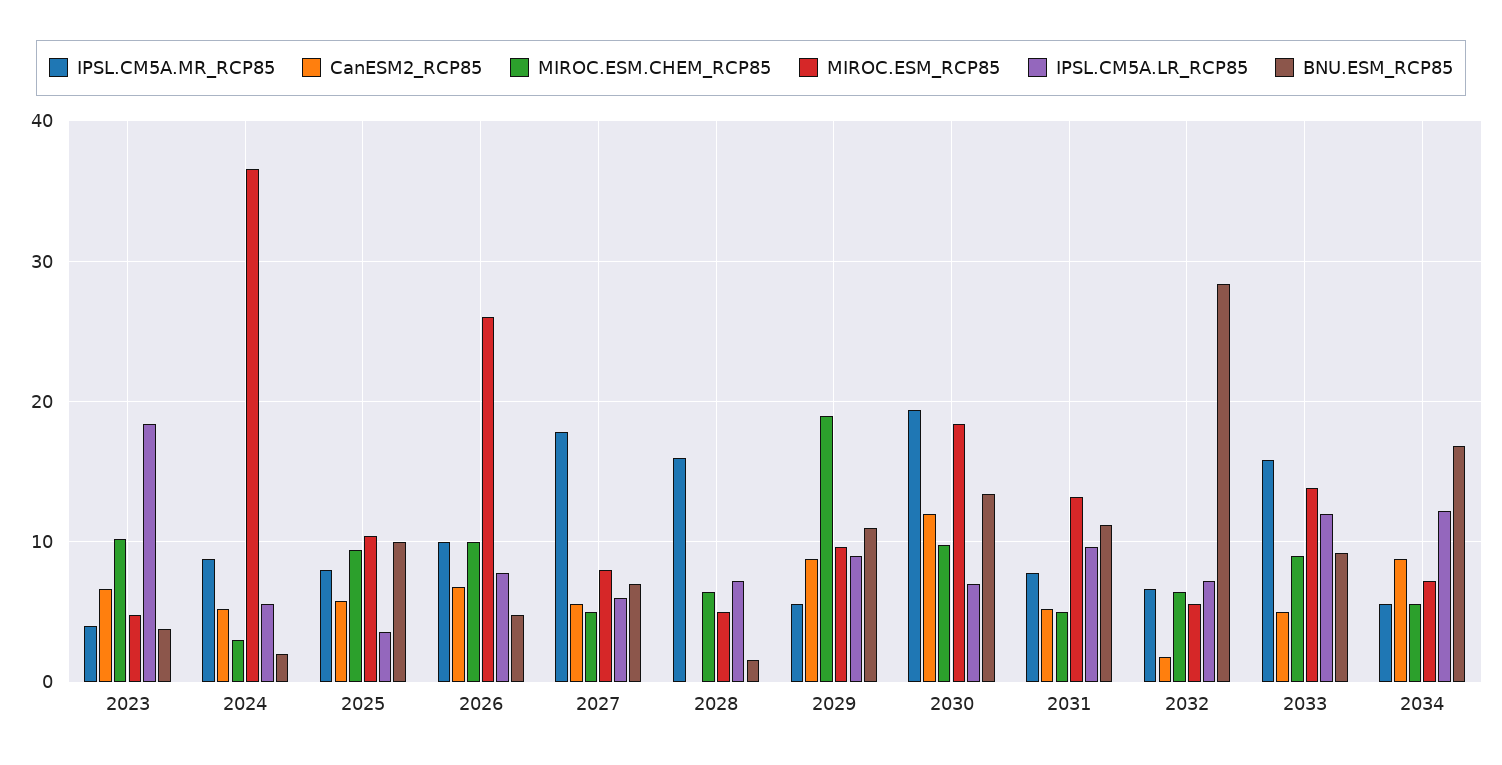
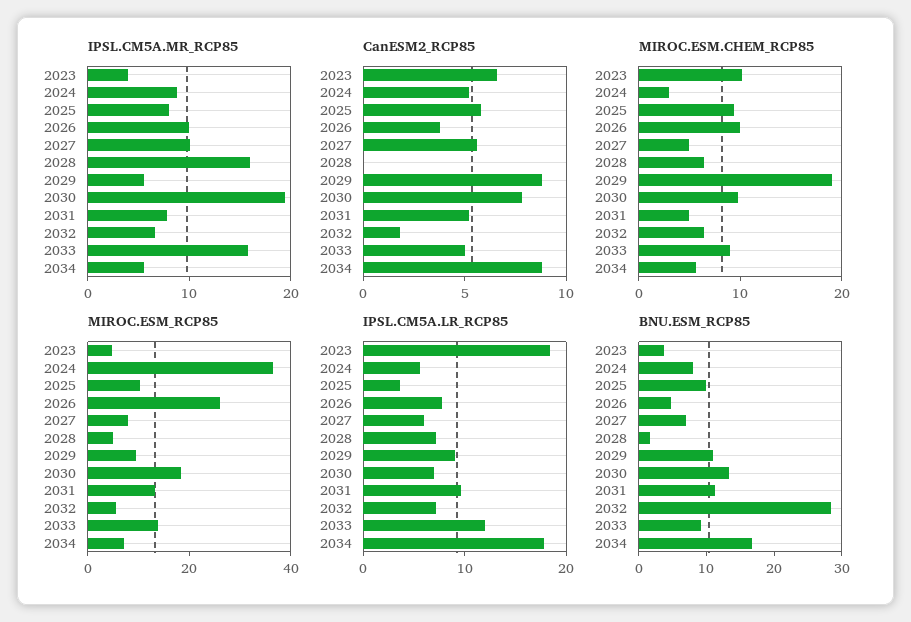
  {
    "IPSL.CM5A.MR_RCP85": {
      "2023": 4,
      "2024": 9,
      "2025": 8,
      "2026": 10,
-     "2027": 18,
+     "2027": 10,
      "2028": 16,
      "2029": 6,
      "2030": 19,
      "2031": 8,
      "2032": 7,
      "2033": 16,
      "2034": 6
    },
    "CanESM2_RCP85": {
      "2023": 7,
      "2024": 5,
      "2025": 6,
-     "2026": 7,
+     "2026": 4,
      "2027": 6,
      "2028": 0,
      "2029": 9,
-     "2030": 12,
+     "2030": 8,
      "2031": 5,
      "2032": 2,
      "2033": 5,
      "2034": 9
    },
    "MIROC.ESM.CHEM_RCP85": {
      "2023": 10,
      "2024": 3,
      "2025": 9,
      "2026": 10,
      "2027": 5,
      "2028": 6,
      "2029": 19,
      "2030": 10,
      "2031": 5,
      "2032": 6,
      "2033": 9,
      "2034": 6
    },
    "MIROC.ESM_RCP85": {
      "2023": 5,
      "2024": 37,
      "2025": 10,
      "2026": 26,
      "2027": 8,
      "2028": 5,
      "2029": 10,
      "2030": 18,
      "2031": 13,
      "2032": 6,
      "2033": 14,
      "2034": 7
    },
    "IPSL.CM5A.LR_RCP85": {
      "2023": 18,
      "2024": 6,
      "2025": 4,
      "2026": 8,
      "2027": 6,
      "2028": 7,
      "2029": 9,
      "2030": 7,
      "2031": 10,
      "2032": 7,
      "2033": 12,
-     "2034": 12
+     "2034": 18
    },
    "BNU.ESM_RCP85": {
      "2023": 4,
-     "2024": 2,
+     "2024": 8,
      "2025": 10,
      "2026": 5,
      "2027": 7,
      "2028": 2,
      "2029": 11,
      "2030": 13,
      "2031": 11,
      "2032": 28,
      "2033": 9,
      "2034": 17
    }
  }

